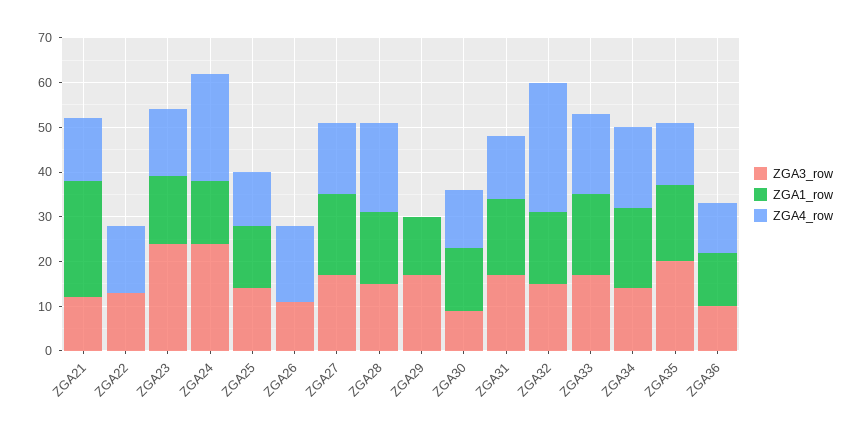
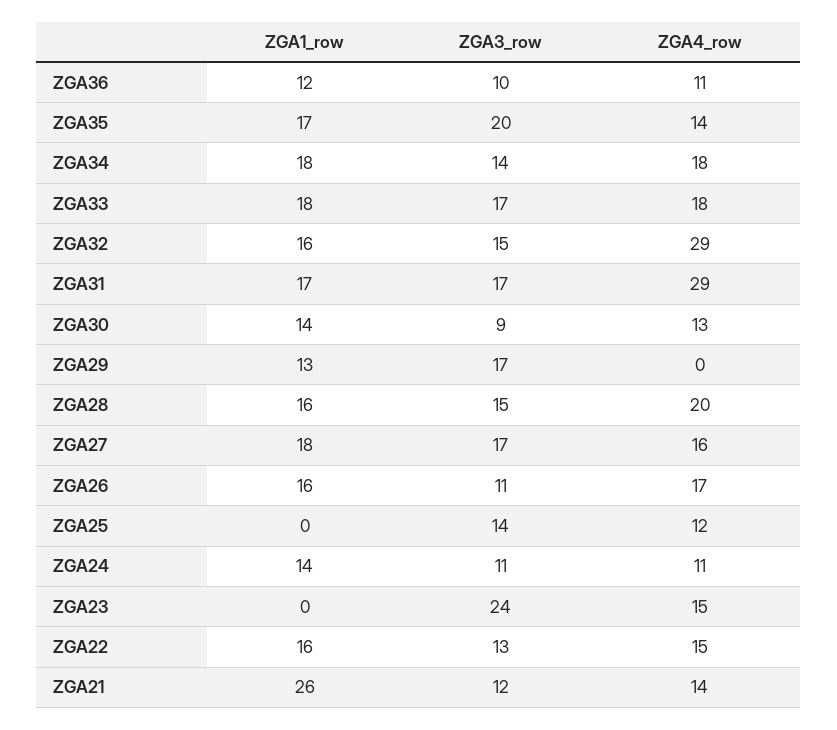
  {
    "ZGA3_row": {
      "ZGA21": 12,
      "ZGA22": 13,
      "ZGA23": 24,
-     "ZGA24": 25,
+     "ZGA24": 11,
      "ZGA25": 14,
      "ZGA26": 11,
      "ZGA27": 17,
      "ZGA28": 15,
      "ZGA29": 17,
      "ZGA30": 9,
      "ZGA31": 17,
      "ZGA32": 15,
      "ZGA33": 17,
      "ZGA34": 14,
      "ZGA35": 20,
      "ZGA36": 10
    },
    "ZGA1_row": {
      "ZGA21": 26,
-     "ZGA22": 0,
+     "ZGA22": 16,
-     "ZGA23": 15,
+     "ZGA23": 0,
      "ZGA24": 14,
-     "ZGA25": 15,
+     "ZGA25": 0,
-     "ZGA26": 0,
+     "ZGA26": 16,
      "ZGA27": 18,
      "ZGA28": 16,
      "ZGA29": 13,
      "ZGA30": 14,
      "ZGA31": 17,
      "ZGA32": 16,
      "ZGA33": 18,
      "ZGA34": 18,
      "ZGA35": 17,
      "ZGA36": 12
    },
    "ZGA4_row": {
      "ZGA21": 14,
      "ZGA22": 15,
      "ZGA23": 15,
-     "ZGA24": 25,
+     "ZGA24": 11,
      "ZGA25": 12,
      "ZGA26": 17,
      "ZGA27": 16,
      "ZGA28": 20,
      "ZGA29": 0,
      "ZGA30": 13,
-     "ZGA31": 15,
+     "ZGA31": 29,
      "ZGA32": 29,
      "ZGA33": 18,
      "ZGA34": 18,
      "ZGA35": 14,
      "ZGA36": 11
    }
  }

